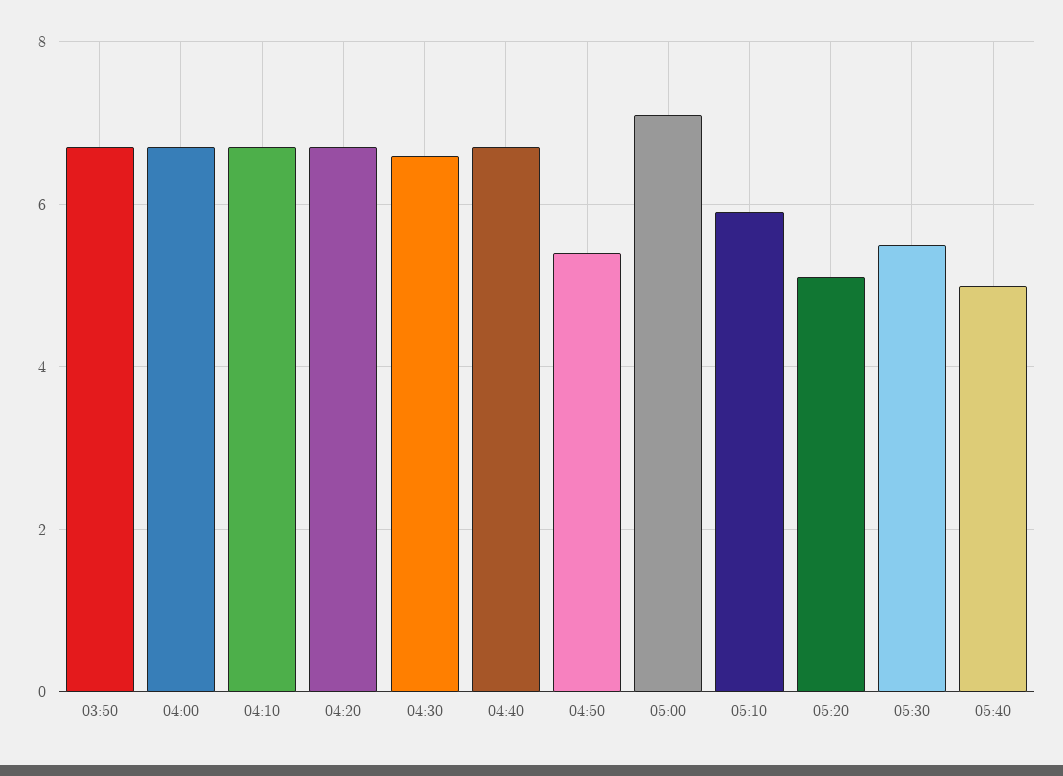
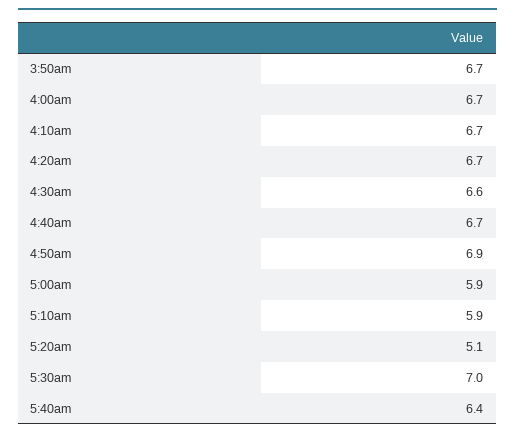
  {
    "03:50": 6.7,
    "04:00": 6.7,
    "04:10": 6.7,
    "04:20": 6.7,
    "04:30": 6.6,
    "04:40": 6.7,
-   "04:50": 5.5,
+   "04:50": 6.9,
-   "05:00": 7,
+   "05:00": 5.9,
    "05:10": 5.9,
    "05:20": 5.1,
-   "05:30": 5.5,
+   "05:30": 7,
-   "05:40": 5
+   "05:40": 6.4
  }

